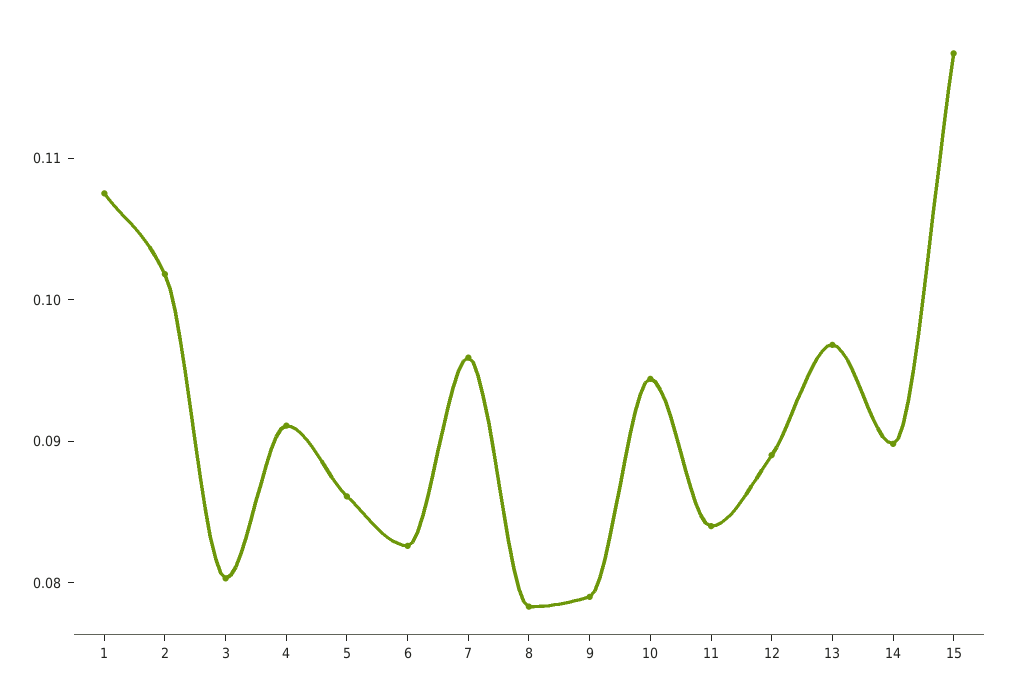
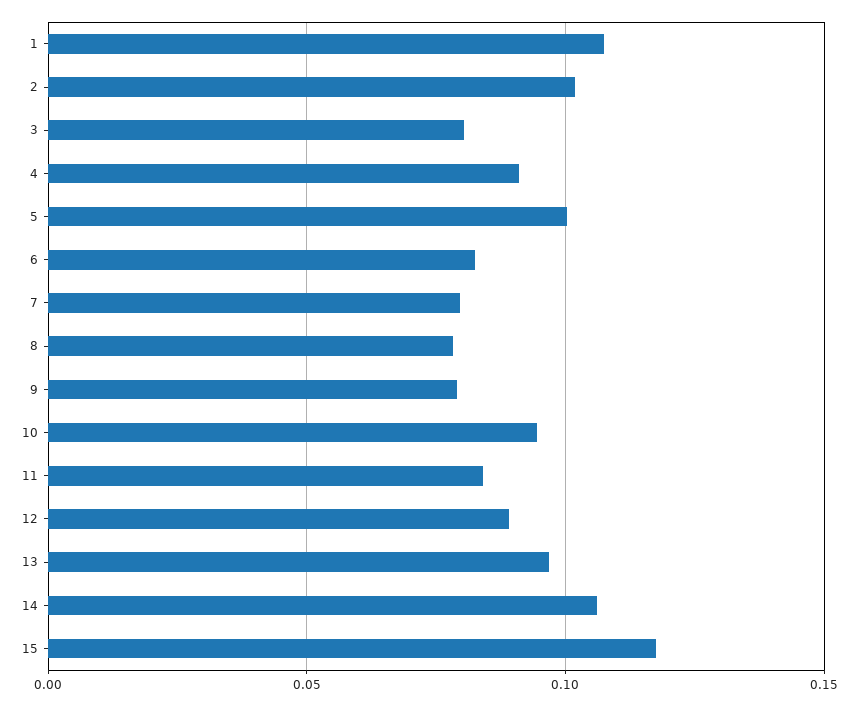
  {
    "1": 0.108,
    "2": 0.102,
    "3": 0.08,
    "4": 0.092,
-   "5": 0.086,
+   "5": 0.1,
    "6": 0.082,
-   "7": 0.096,
+   "7": 0.08,
    "8": 0.078,
    "9": 0.08,
    "10": 0.094,
    "11": 0.084,
    "12": 0.09,
    "13": 0.096,
-   "14": 0.09,
+   "14": 0.105,
    "15": 0.118
  }

